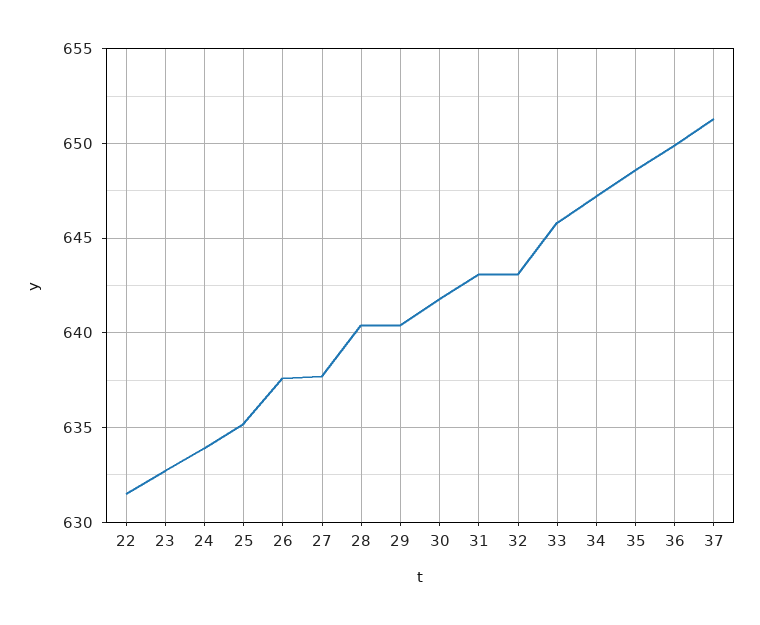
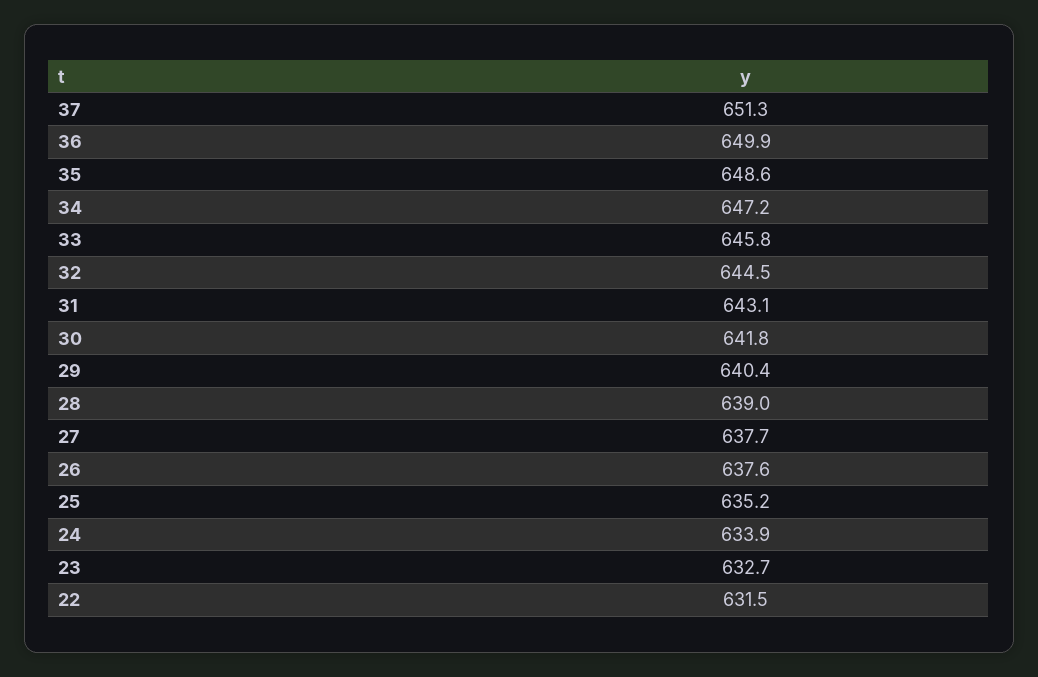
  {
    "22": 631.5,
    "23": 632.7,
    "24": 633.9,
    "25": 635.2,
    "26": 637.6,
    "27": 637.7,
-   "28": 640.5,
+   "28": 639,
    "29": 640.4,
    "30": 641.8,
    "31": 643.1,
-   "32": 643,
+   "32": 644.5,
    "33": 645.8,
    "34": 647.2,
    "35": 648.6,
    "36": 649.9,
    "37": 651.3
  }

